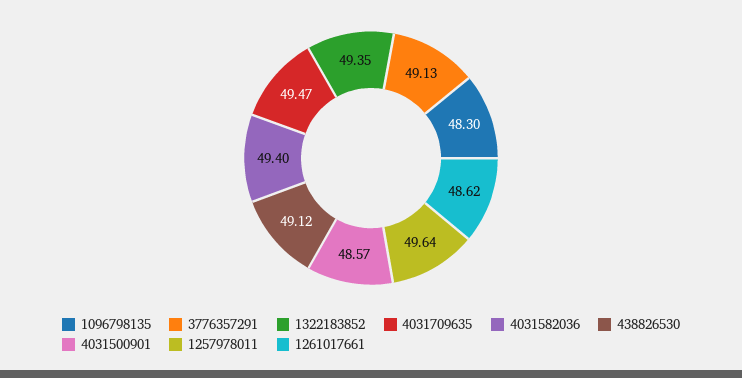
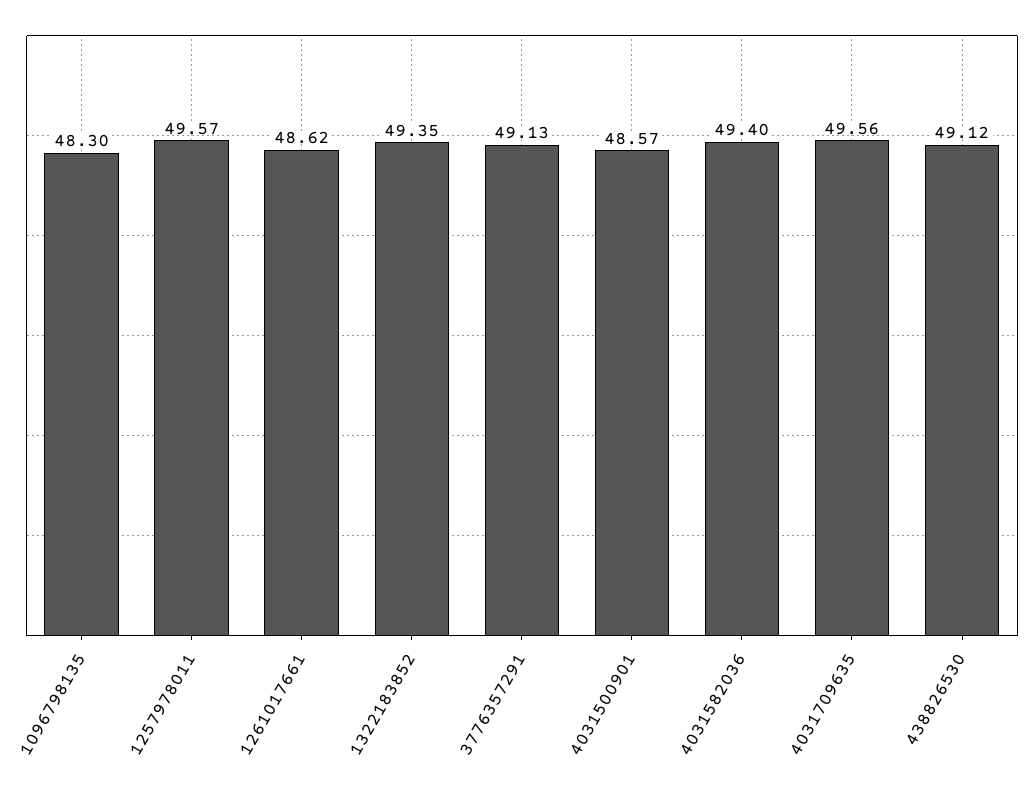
  {
    "1096798135": 48.3,
    "3776357291": 49.13,
    "1322183852": 49.35,
-   "4031709635": 49.47,
+   "4031709635": 49.56,
    "4031582036": 49.4,
    "438826530": 49.12,
    "4031500901": 48.57,
-   "1257978011": 49.64,
+   "1257978011": 49.57,
    "1261017661": 48.62
  }

